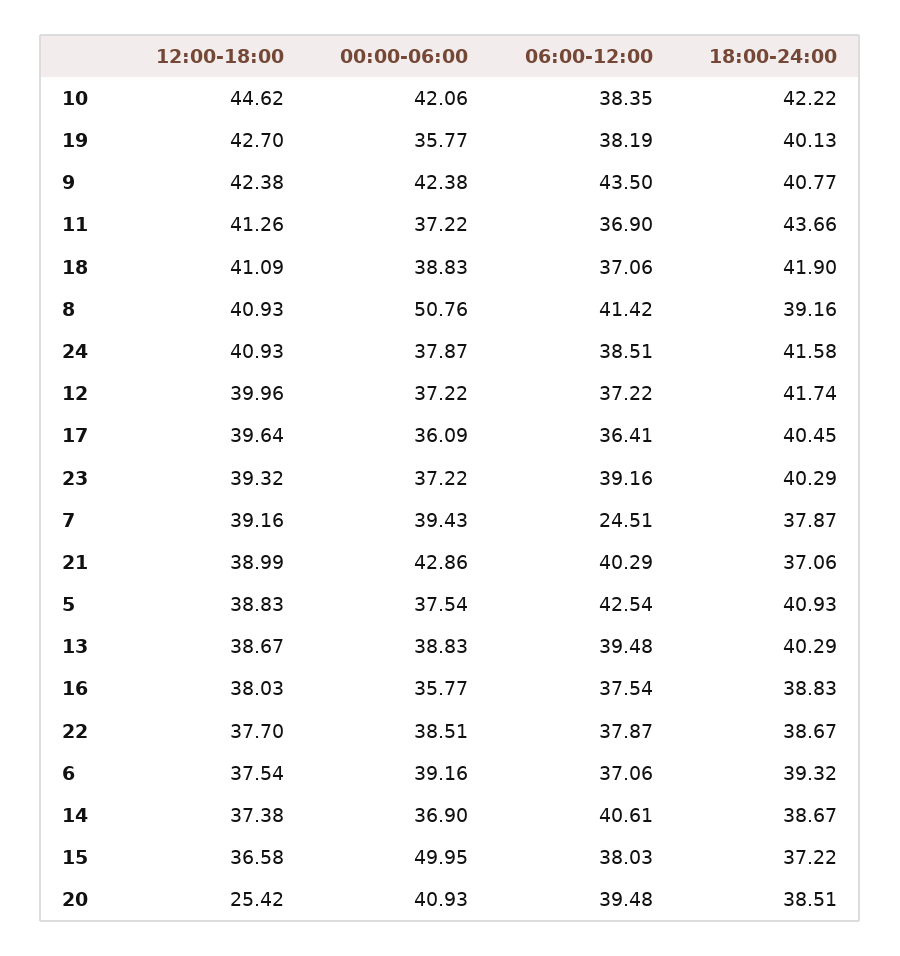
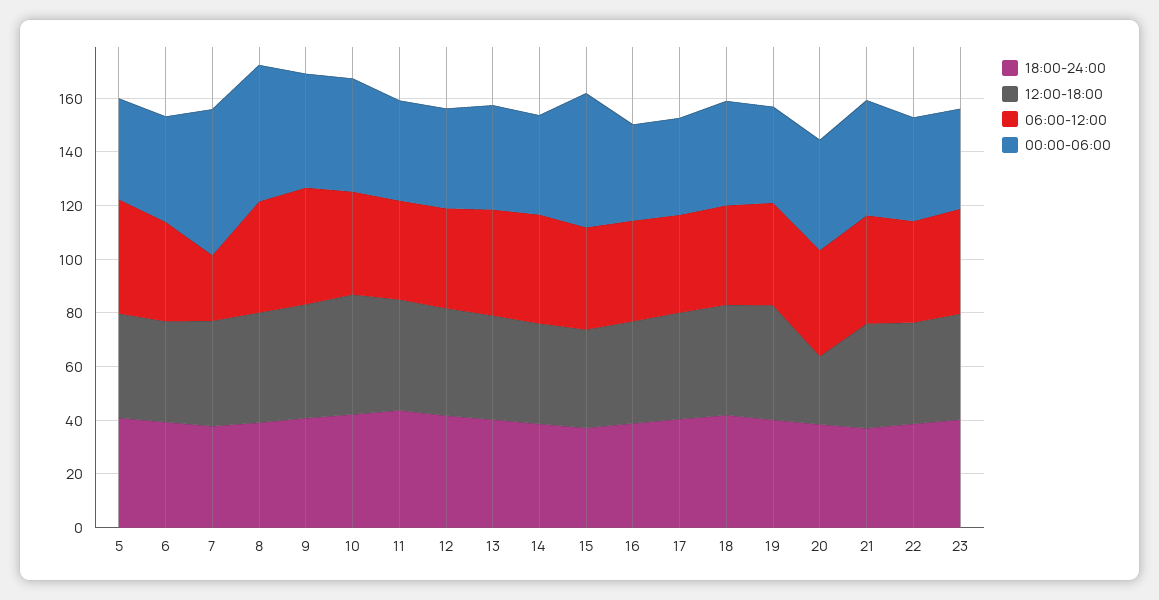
  {
    "12:00-18:00": {
      "10": 44.62,
      "19": 42.7,
      "9": 42.38,
      "11": 41.26,
      "18": 41.09,
      "8": 40.93,
-     "24": 40.93,
      "12": 39.96,
      "17": 39.64,
      "23": 39.32,
      "7": 39.16,
      "21": 38.99,
      "5": 38.83,
      "13": 38.67,
      "16": 38.03,
      "22": 37.7,
      "6": 37.54,
      "14": 37.38,
      "15": 36.58,
      "20": 25.42
    },
    "00:00-06:00": {
      "10": 42.06,
      "19": 35.77,
      "9": 42.38,
      "11": 37.22,
      "18": 38.83,
      "8": 50.76,
-     "24": 37.87,
      "12": 37.22,
      "17": 36.09,
      "23": 37.22,
-     "7": 39.43,
+     "7": 55,
      "21": 42.86,
      "5": 37.54,
      "13": 38.83,
      "16": 35.77,
      "22": 38.51,
      "6": 39.16,
      "14": 36.9,
      "15": 49.95,
      "20": 40.93
    },
    "06:00-12:00": {
      "10": 38.35,
      "19": 38.19,
      "9": 43.5,
      "11": 36.9,
      "18": 37.06,
      "8": 41.42,
-     "24": 38.51,
      "12": 37.22,
      "17": 36.41,
      "23": 39.16,
      "7": 24.51,
      "21": 40.29,
      "5": 42.54,
      "13": 39.48,
      "16": 37.54,
      "22": 37.87,
      "6": 37.06,
      "14": 40.61,
      "15": 38.03,
      "20": 39.48
    },
    "18:00-24:00": {
      "10": 42.22,
      "19": 40.13,
      "9": 40.77,
      "11": 43.66,
      "18": 41.9,
      "8": 39.16,
-     "24": 41.58,
      "12": 41.74,
      "17": 40.45,
      "23": 40.29,
      "7": 37.87,
      "21": 37.06,
      "5": 40.93,
      "13": 40.29,
      "16": 38.83,
      "22": 38.67,
      "6": 39.32,
      "14": 38.67,
      "15": 37.22,
      "20": 38.51
    }
  }

